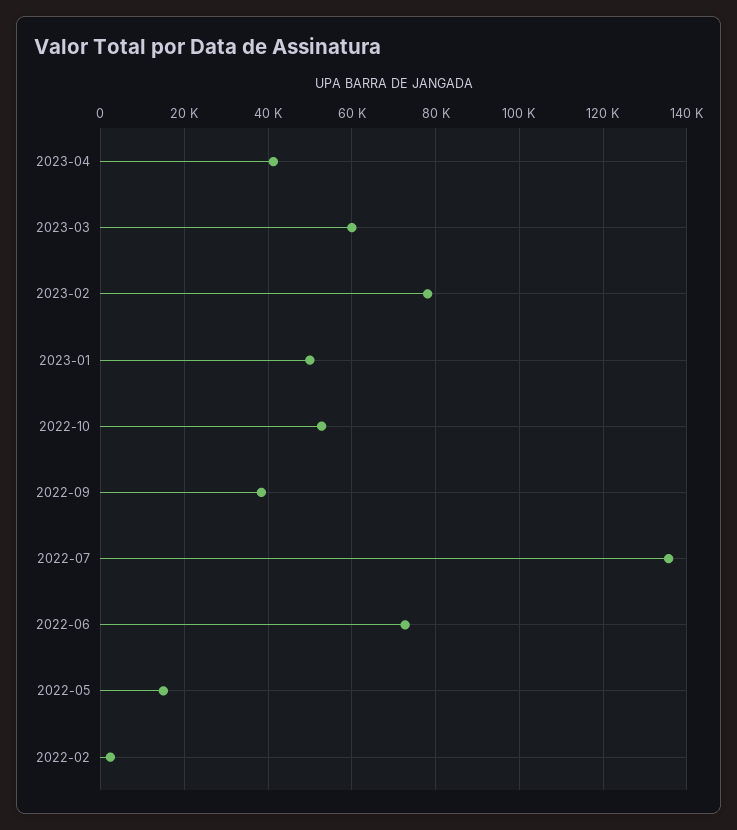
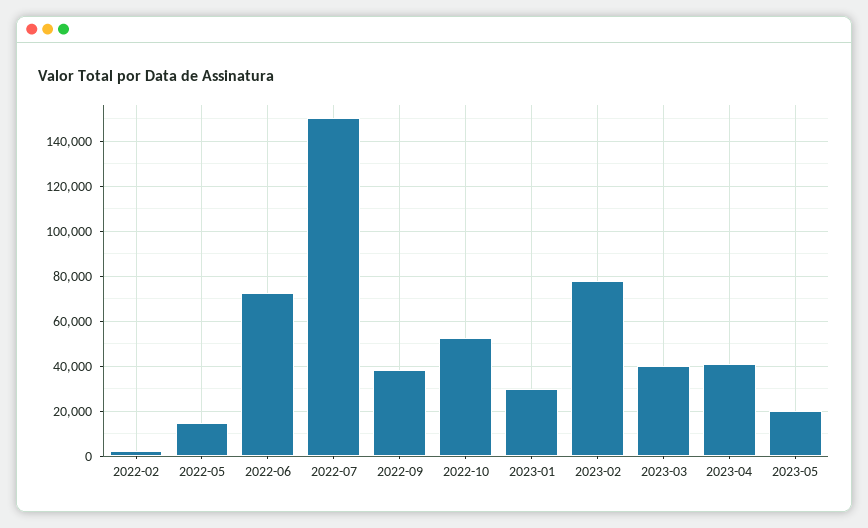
  {
    "2023-04": 42000,
-   "2023-03": 60000,
+   "2023-03": 40000,
    "2023-02": 78000,
-   "2023-01": 50000,
+   "2023-01": 30000,
    "2022-10": 52000,
    "2022-09": 38000,
-   "2022-07": 136000,
+   "2022-07": 150000,
    "2022-06": 72000,
    "2022-05": 16000,
-   "2022-02": 2000
+   "2022-02": 2000,
+   "2023-05": 20000
  }

